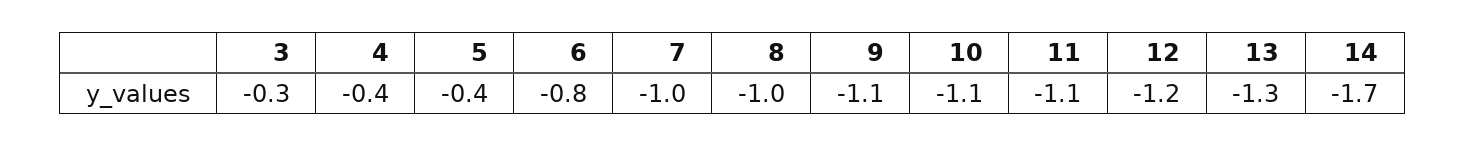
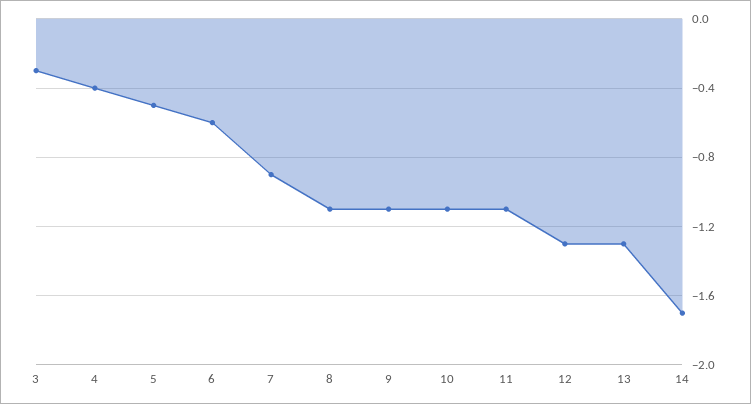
  {
    "3": -0.3,
    "4": -0.4,
-   "5": -0.4,
+   "5": -0.5,
-   "6": -0.8,
+   "6": -0.6,
-   "7": -1,
+   "7": -0.9,
-   "8": -1,
+   "8": -1.1,
    "9": -1.1,
    "10": -1.1,
    "11": -1.1,
-   "12": -1.2,
+   "12": -1.3,
    "13": -1.3,
    "14": -1.7
  }

